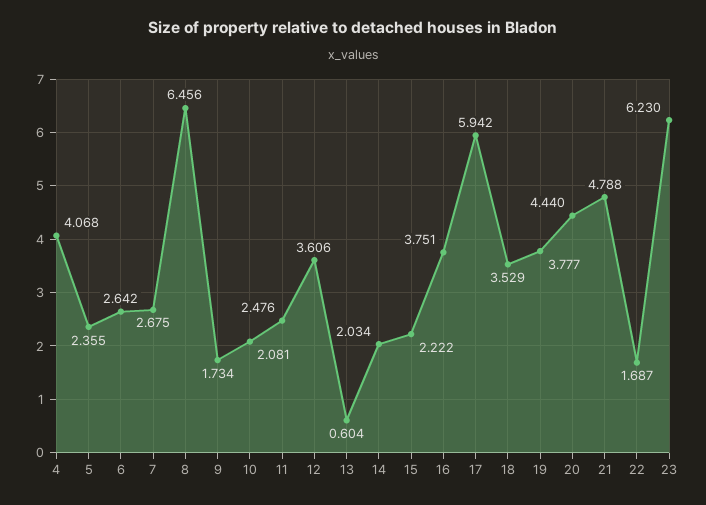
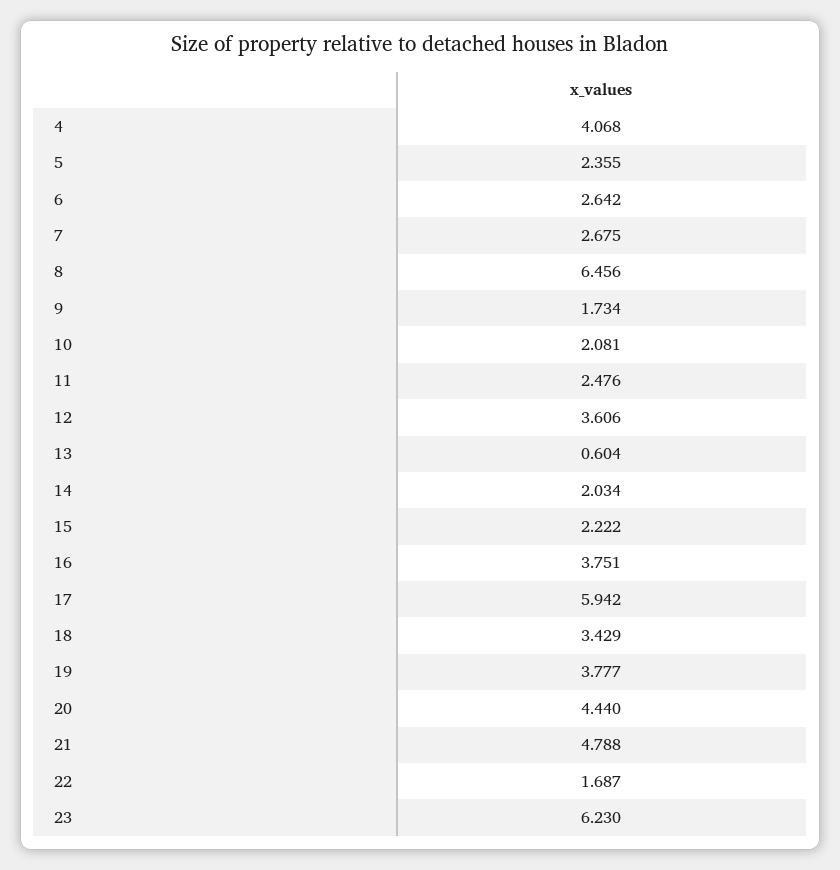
  {
    "4": 4.068,
    "5": 2.355,
    "6": 2.642,
    "7": 2.675,
    "8": 6.456,
    "9": 1.734,
    "10": 2.081,
    "11": 2.476,
    "12": 3.606,
    "13": 0.604,
    "14": 2.034,
    "15": 2.222,
    "16": 3.751,
    "17": 5.942,
-   "18": 3.529,
+   "18": 3.429,
    "19": 3.777,
    "20": 4.44,
    "21": 4.788,
    "22": 1.687,
    "23": 6.23
  }

